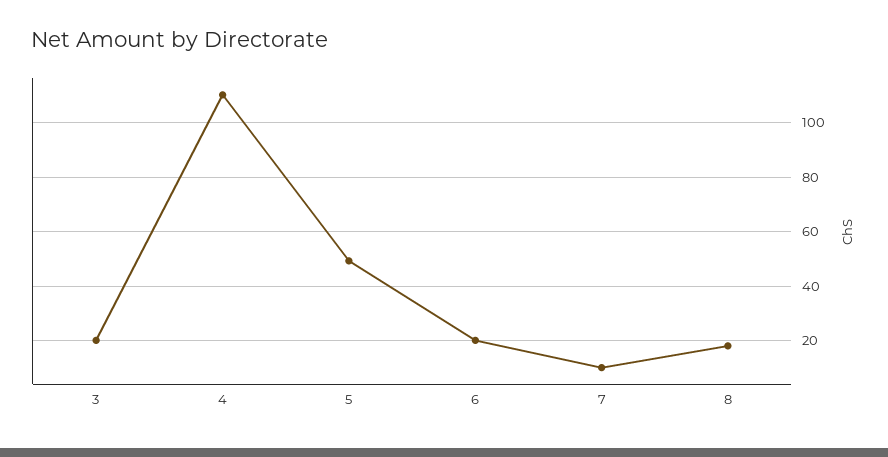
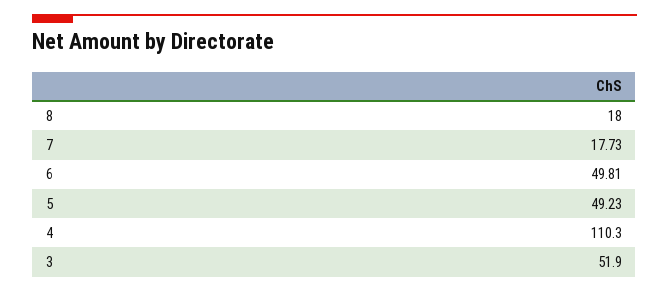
  {
-   "3": 20,
+   "3": 51.9,
    "4": 110.3,
    "5": 49.23,
-   "6": 20,
+   "6": 49.81,
-   "7": 10,
+   "7": 17.73,
    "8": 18
  }

